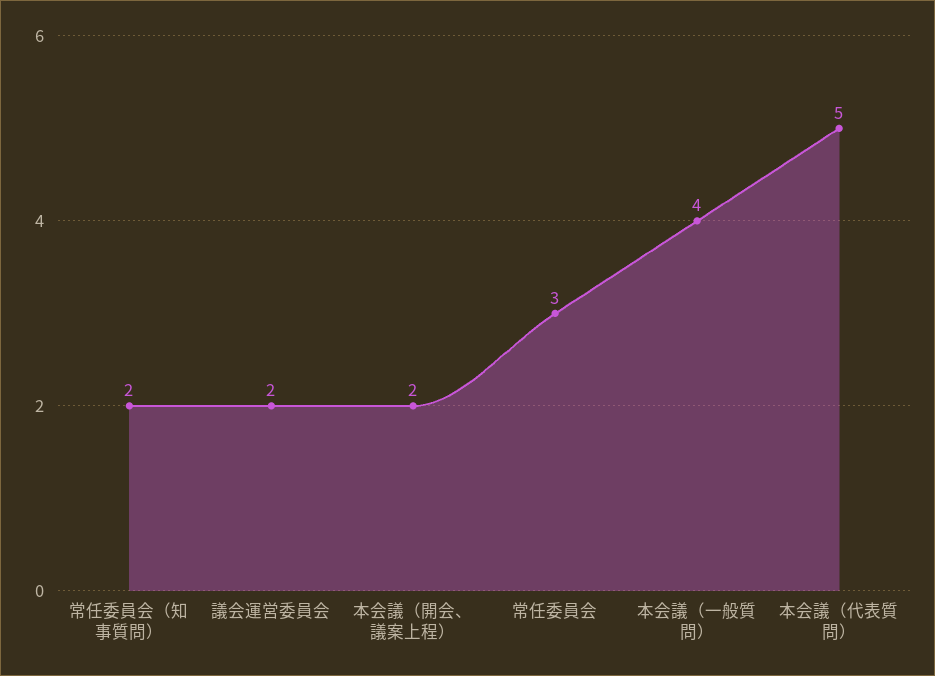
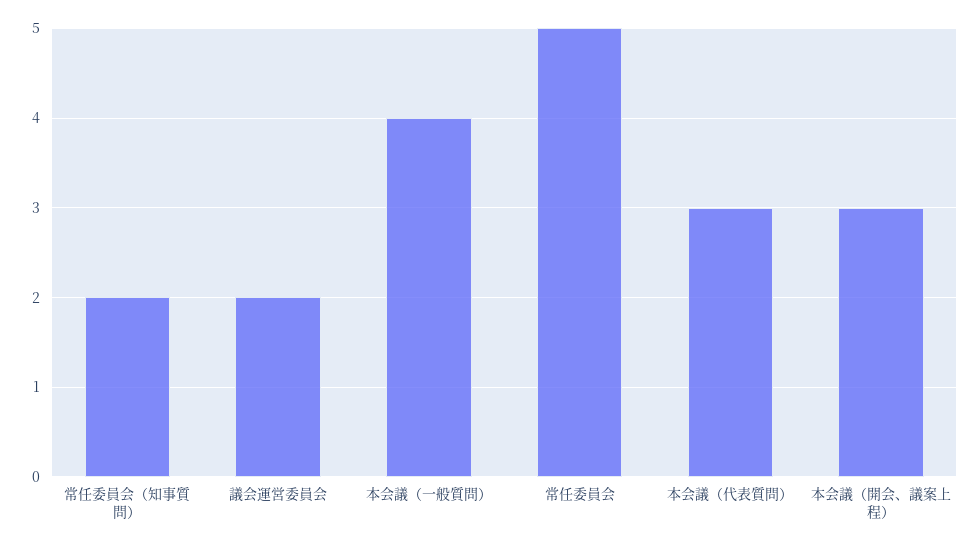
  {
    "常任委員会（知事質問）": 2,
    "議会運営委員会": 2,
-   "本会議（開会、議案上程）": 2,
+   "本会議（開会、議案上程）": 3,
-   "常任委員会": 3,
+   "常任委員会": 5,
    "本会議（一般質問）": 4,
-   "本会議（代表質問）": 5
+   "本会議（代表質問）": 3
  }

